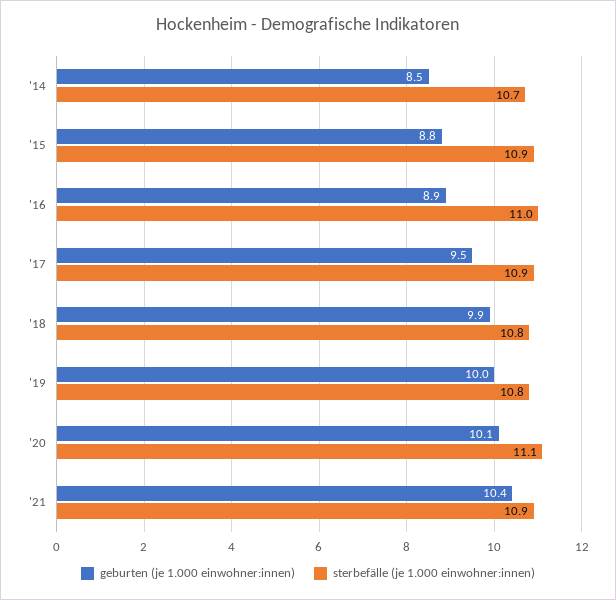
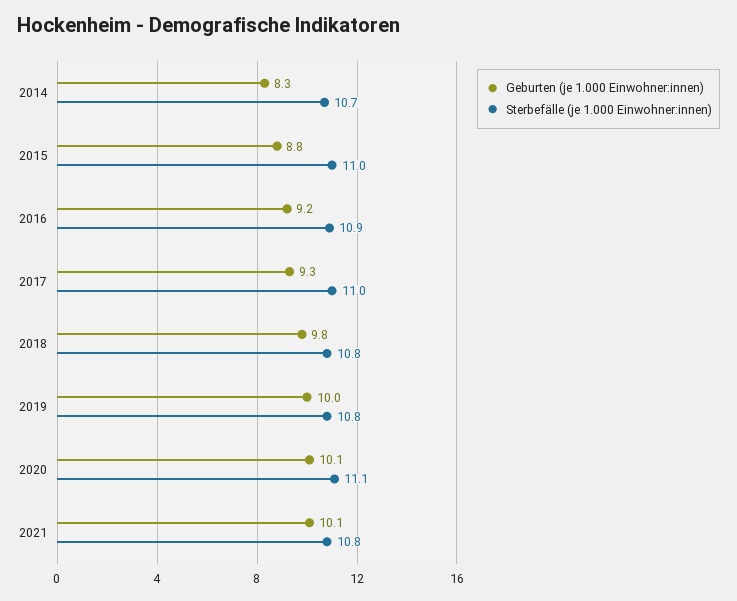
  {
    "geburten (je 1.000 einwohner:innen)": {
-     "'14": 8.5,
+     "'14": 8.3,
      "'15": 8.8,
-     "'16": 8.9,
+     "'16": 9.2,
-     "'17": 9.5,
+     "'17": 9.3,
-     "'18": 9.9,
+     "'18": 9.8,
      "'19": 10,
      "'20": 10.1,
-     "'21": 10.4
+     "'21": 10.1
    },
    "sterbefälle (je 1.000 einwohner:innen)": {
      "'14": 10.7,
-     "'15": 10.9,
+     "'15": 11,
-     "'16": 11,
+     "'16": 10.9,
-     "'17": 10.9,
+     "'17": 11,
      "'18": 10.8,
      "'19": 10.8,
      "'20": 11.1,
-     "'21": 10.9
+     "'21": 10.8
    }
  }

